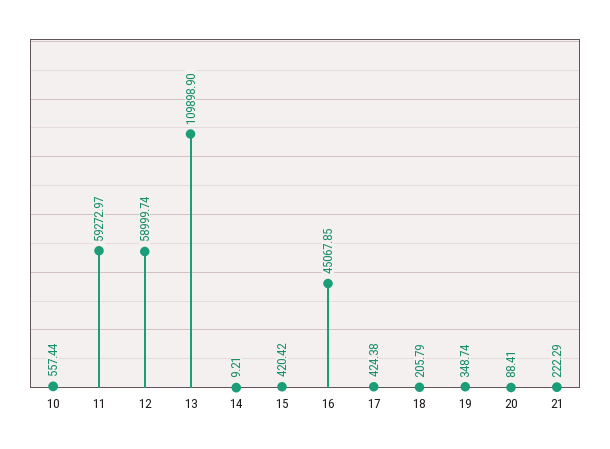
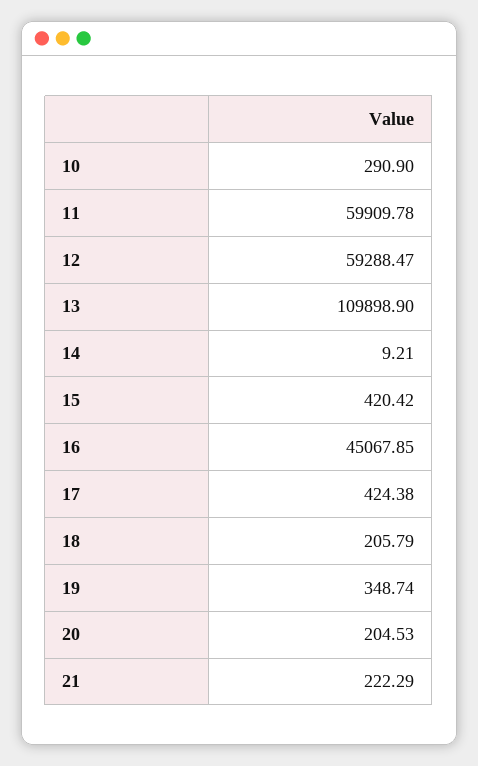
  {
-   "10": 557.44,
+   "10": 290.9,
-   "11": 59272.97,
+   "11": 59909.78,
-   "12": 58999.74,
+   "12": 59288.47,
    "13": 109898.9,
    "14": 9.21,
    "15": 420.42,
    "16": 45067.85,
    "17": 424.38,
    "18": 205.79,
    "19": 348.74,
-   "20": 88.41,
+   "20": 204.53,
    "21": 222.29
  }

